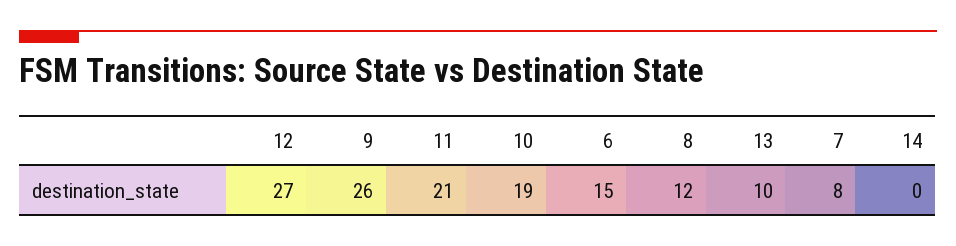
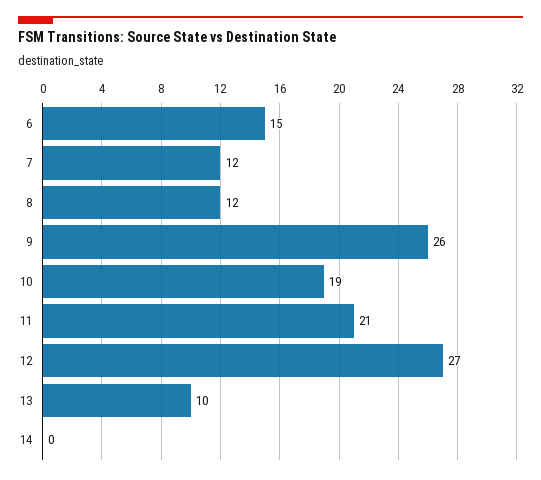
  {
    "12": 27,
    "9": 26,
    "11": 21,
    "10": 19,
    "6": 15,
    "8": 12,
    "13": 10,
-   "7": 8,
+   "7": 12,
    "14": 0
  }

